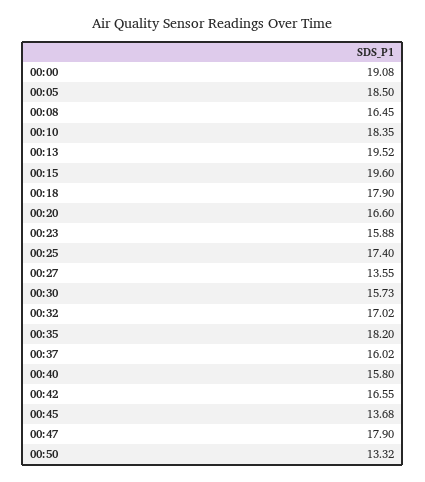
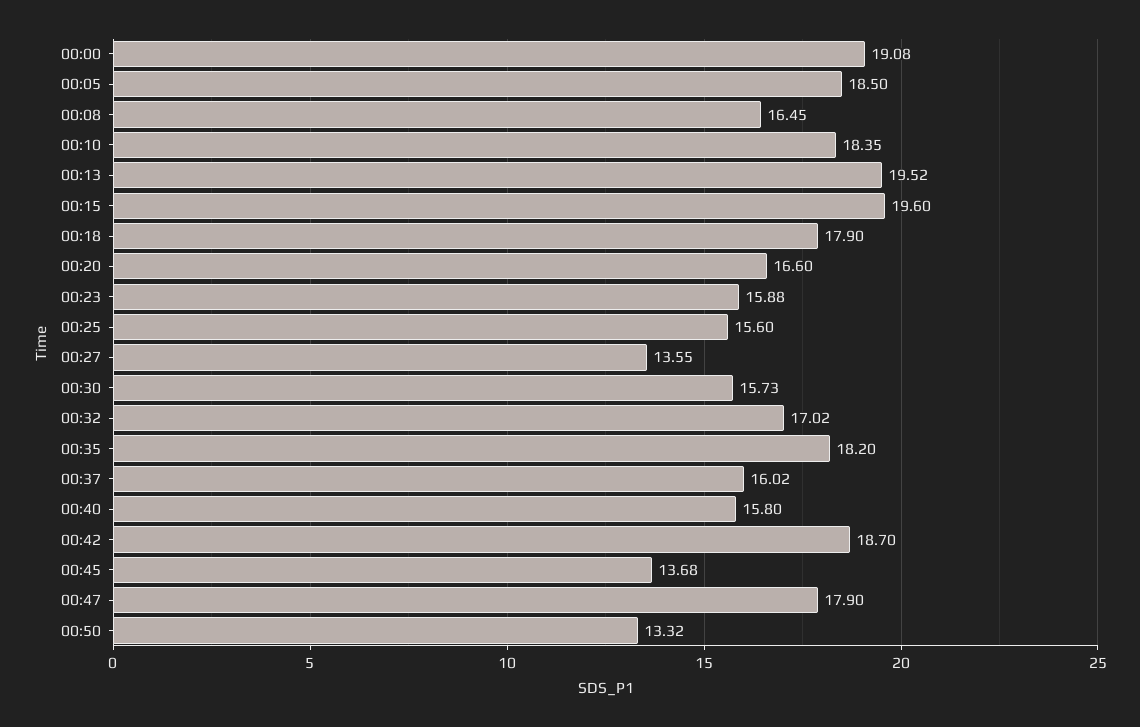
  {
    "00:00": 19.08,
    "00:05": 18.5,
    "00:08": 16.45,
    "00:10": 18.35,
    "00:13": 19.52,
    "00:15": 19.6,
    "00:18": 17.9,
    "00:20": 16.6,
    "00:23": 15.88,
-   "00:25": 17.4,
+   "00:25": 15.6,
    "00:27": 13.55,
    "00:30": 15.73,
    "00:32": 17.02,
    "00:35": 18.2,
    "00:37": 16.02,
    "00:40": 15.8,
-   "00:42": 16.55,
+   "00:42": 18.7,
    "00:45": 13.68,
    "00:47": 17.9,
    "00:50": 13.32
  }

